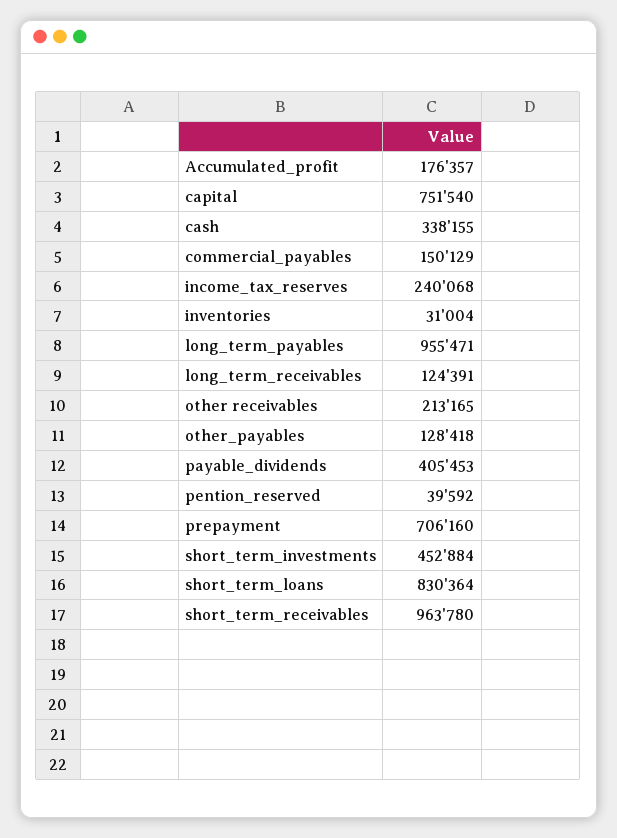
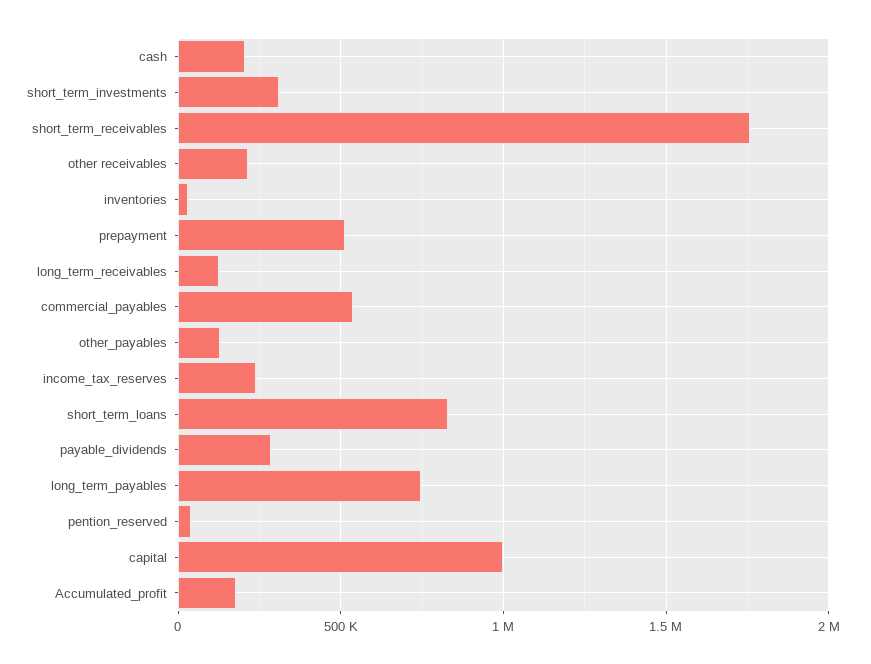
  {
    "Accumulated_profit": 176357,
-   "capital": 751540,
+   "capital": 1000000,
-   "cash": 338155,
+   "cash": 200000,
-   "commercial_payables": 150129,
+   "commercial_payables": 550000,
    "income_tax_reserves": 240068,
    "inventories": 31004,
-   "long_term_payables": 955471,
+   "long_term_payables": 750000,
    "long_term_receivables": 124391,
    "other receivables": 213165,
    "other_payables": 128418,
-   "payable_dividends": 405453,
+   "payable_dividends": 300000,
    "pention_reserved": 39592,
-   "prepayment": 706160,
+   "prepayment": 500000,
-   "short_term_investments": 452884,
+   "short_term_investments": 300000,
    "short_term_loans": 830364,
-   "short_term_receivables": 963780
+   "short_term_receivables": 1750000
  }

